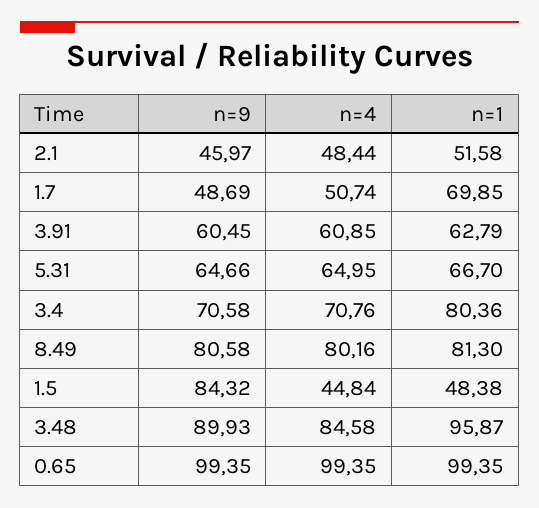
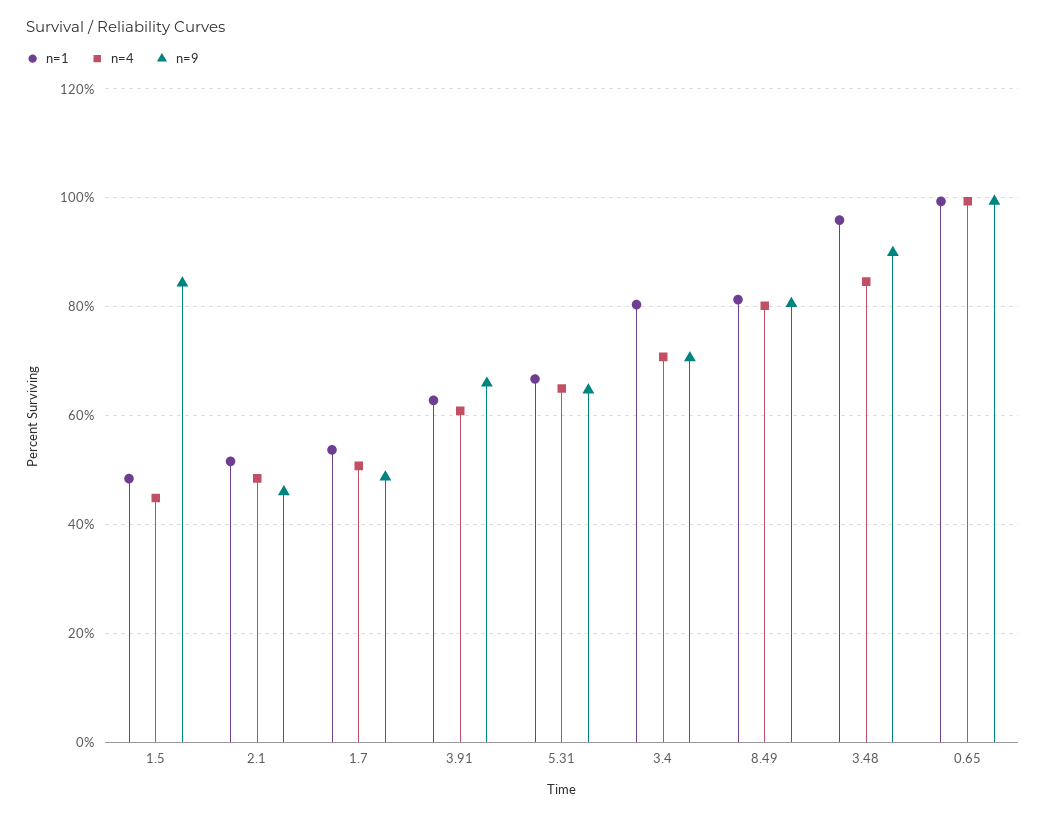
  {
    "n=9": {
      "2.1": 45.97,
      "1.7": 48.69,
-     "3.91": 60.45,
+     "3.91": 66,
      "5.31": 64.66,
      "3.4": 70.58,
      "8.49": 80.58,
      "1.5": 84.32,
      "3.48": 89.93,
      "0.65": 99.35
    },
    "n=4": {
      "2.1": 48.44,
      "1.7": 50.74,
      "3.91": 60.85,
      "5.31": 64.95,
      "3.4": 70.76,
      "8.49": 80.16,
      "1.5": 44.84,
      "3.48": 84.58,
      "0.65": 99.35
    },
    "n=1": {
      "2.1": 51.58,
-     "1.7": 69.85,
+     "1.7": 54,
      "3.91": 62.79,
      "5.31": 66.7,
      "3.4": 80.36,
      "8.49": 81.3,
      "1.5": 48.38,
      "3.48": 95.87,
      "0.65": 99.35
    }
  }

